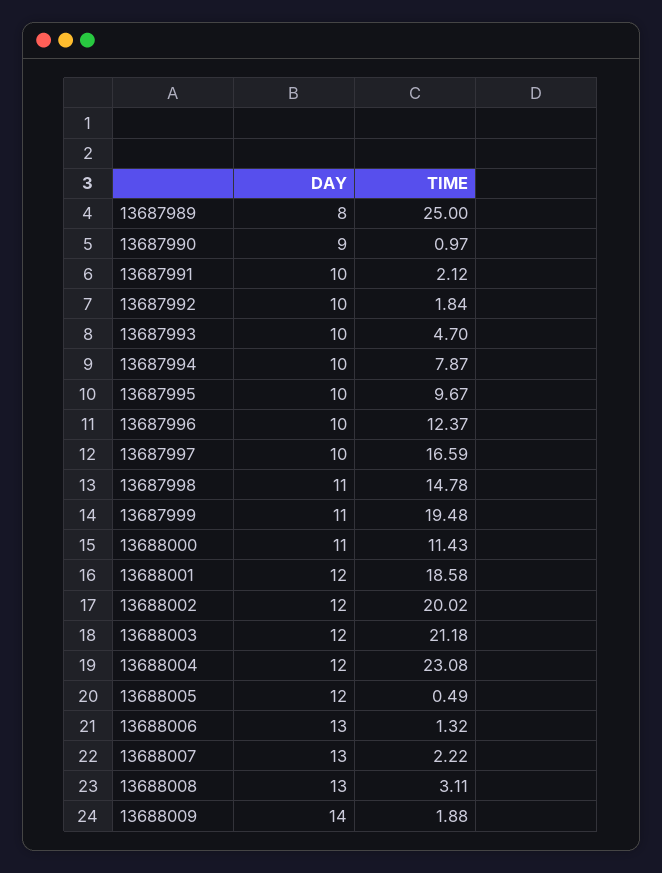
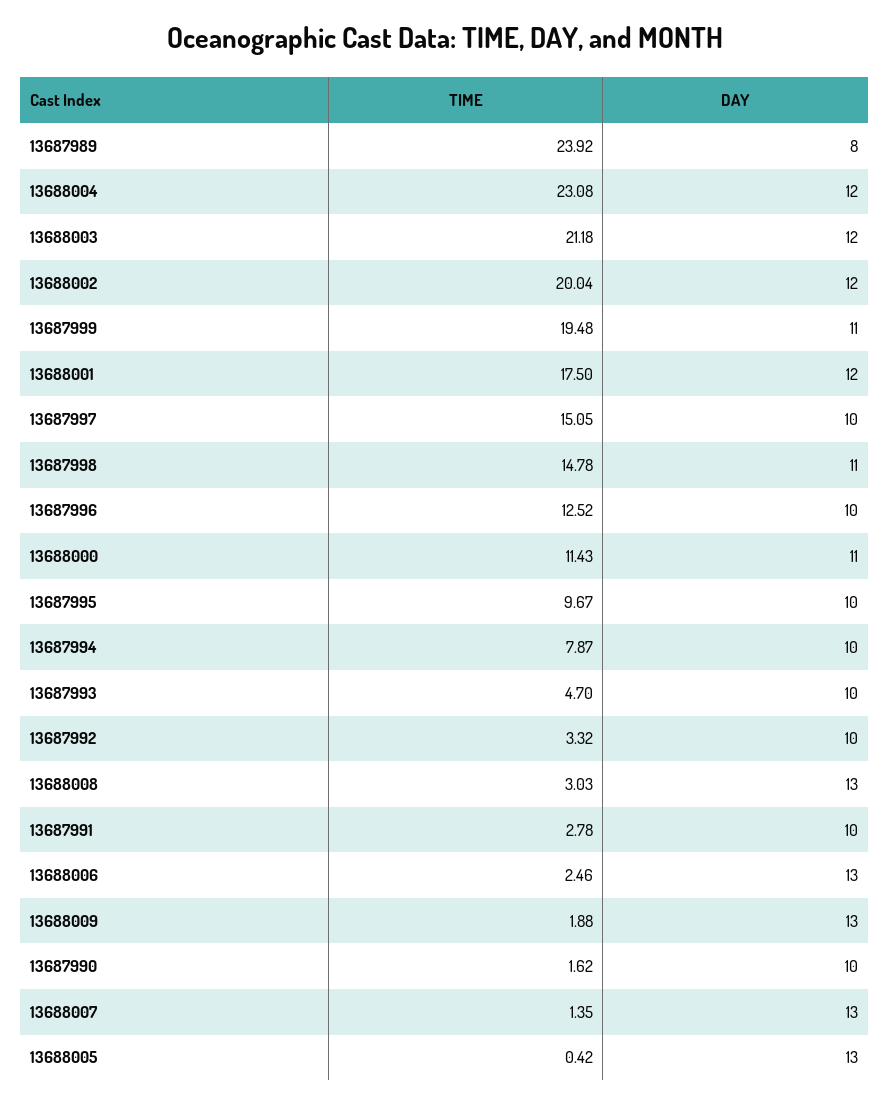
  {
    "DAY": {
      "13687989": 8,
-     "13687990": 9,
+     "13687990": 10,
      "13687991": 10,
      "13687992": 10,
      "13687993": 10,
      "13687994": 10,
      "13687995": 10,
      "13687996": 10,
      "13687997": 10,
      "13687998": 11,
      "13687999": 11,
      "13688000": 11,
      "13688001": 12,
      "13688002": 12,
      "13688003": 12,
      "13688004": 12,
-     "13688005": 12,
+     "13688005": 13,
      "13688006": 13,
      "13688007": 13,
      "13688008": 13,
-     "13688009": 14
+     "13688009": 13
    },
    "TIME": {
-     "13687989": 25,
+     "13687989": 23.92,
-     "13687990": 0.97,
+     "13687990": 1.62,
-     "13687991": 2.12,
+     "13687991": 2.78,
-     "13687992": 1.84,
+     "13687992": 3.32,
      "13687993": 4.7,
      "13687994": 7.87,
      "13687995": 9.67,
-     "13687996": 12.37,
+     "13687996": 12.52,
-     "13687997": 16.59,
+     "13687997": 15.05,
      "13687998": 14.78,
      "13687999": 19.48,
      "13688000": 11.43,
-     "13688001": 18.58,
+     "13688001": 17.5,
-     "13688002": 20.02,
+     "13688002": 20.04,
      "13688003": 21.18,
      "13688004": 23.08,
-     "13688005": 0.49,
+     "13688005": 0.42,
-     "13688006": 1.32,
+     "13688006": 2.46,
-     "13688007": 2.22,
+     "13688007": 1.35,
-     "13688008": 3.11,
+     "13688008": 3.03,
      "13688009": 1.88
    }
  }

